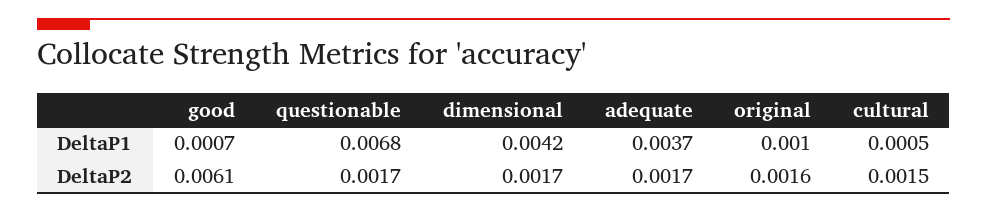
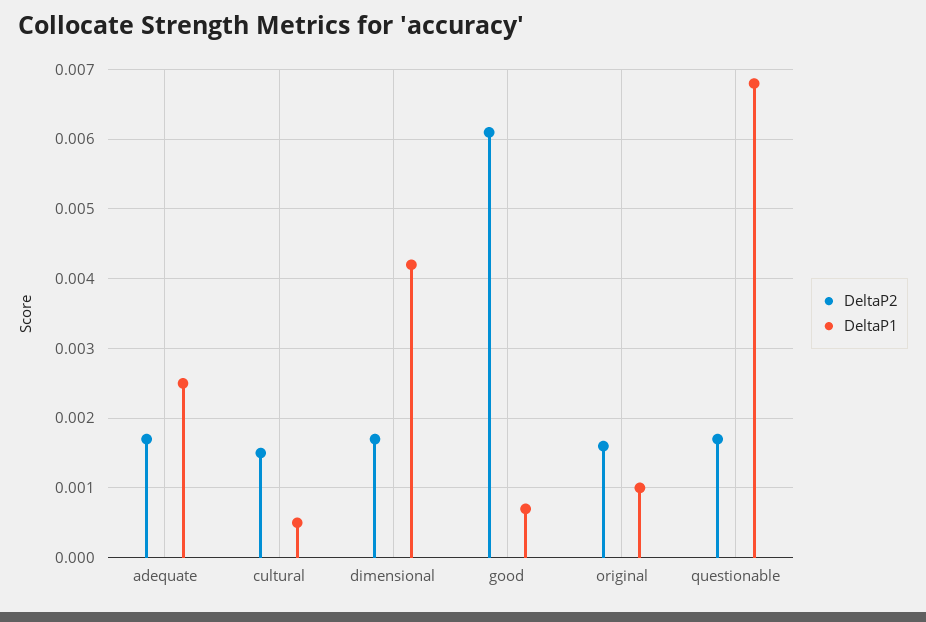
  {
    "DeltaP1": {
      "good": 0.0007,
      "questionable": 0.0068,
      "dimensional": 0.0042,
-     "adequate": 0.0037,
+     "adequate": 0.0025,
      "original": 0.001,
      "cultural": 0.0005
    },
    "DeltaP2": {
      "good": 0.0061,
      "questionable": 0.0017,
      "dimensional": 0.0017,
      "adequate": 0.0017,
      "original": 0.0016,
      "cultural": 0.0015
    }
  }

